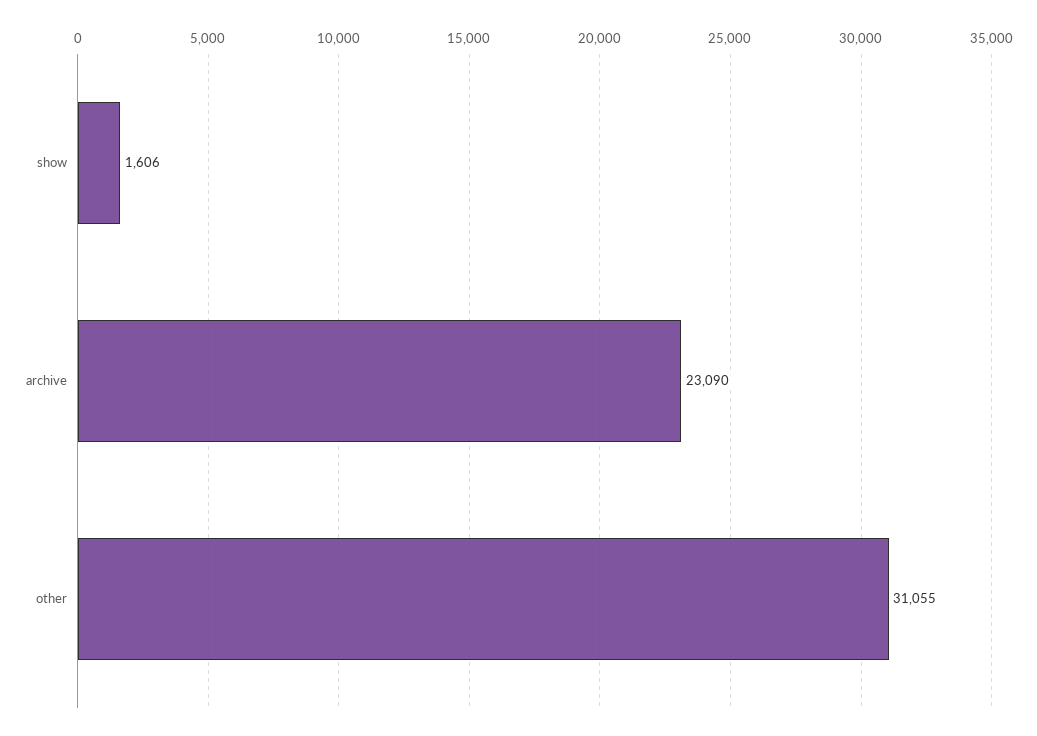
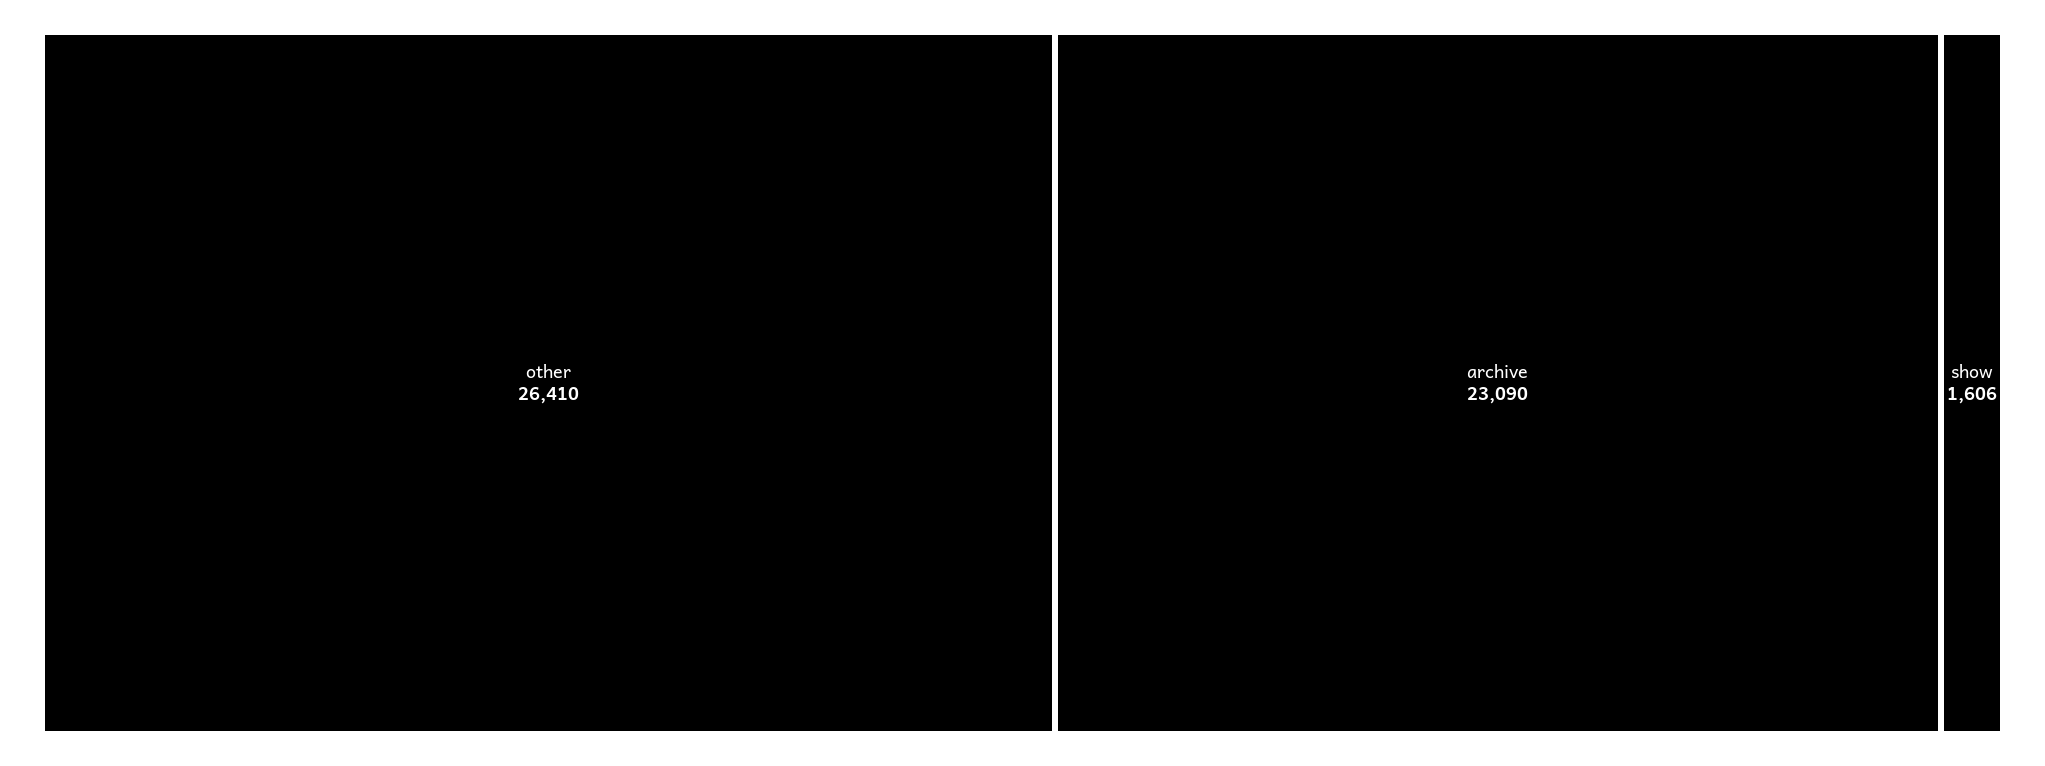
  {
    "show": 1606,
    "archive": 23090,
-   "other": 31055
+   "other": 26410
  }

